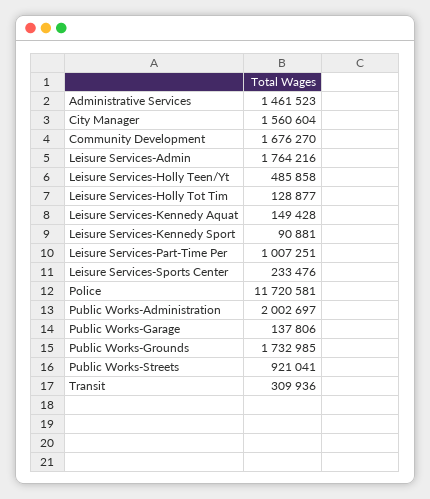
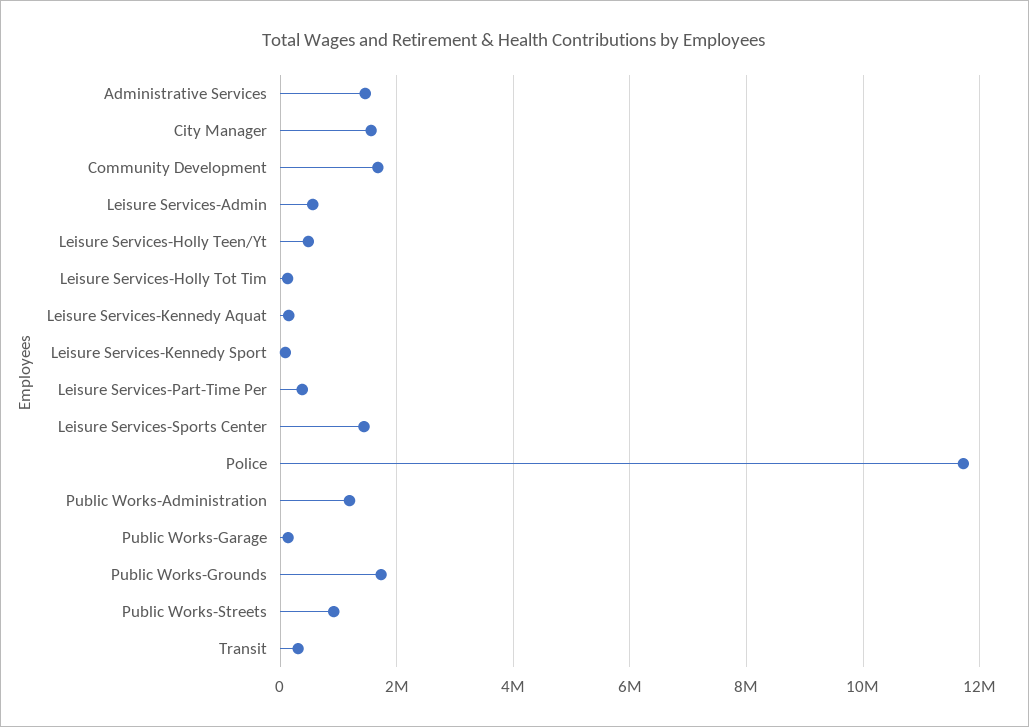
  {
    "Administrative Services": 1461523,
    "City Manager": 1560604,
    "Community Development": 1676270,
-   "Leisure Services-Admin": 1764216,
+   "Leisure Services-Admin": 600000,
    "Leisure Services-Holly Teen/Yt": 485858,
    "Leisure Services-Holly Tot Tim": 128877,
    "Leisure Services-Kennedy Aquat": 149428,
    "Leisure Services-Kennedy Sport": 90881,
-   "Leisure Services-Part-Time Per": 1007251,
+   "Leisure Services-Part-Time Per": 400000,
-   "Leisure Services-Sports Center": 233476,
+   "Leisure Services-Sports Center": 1400000,
    "Police": 11720581,
-   "Public Works-Administration": 2002697,
+   "Public Works-Administration": 1200000,
    "Public Works-Garage": 137806,
    "Public Works-Grounds": 1732985,
    "Public Works-Streets": 921041,
    "Transit": 309936
  }

